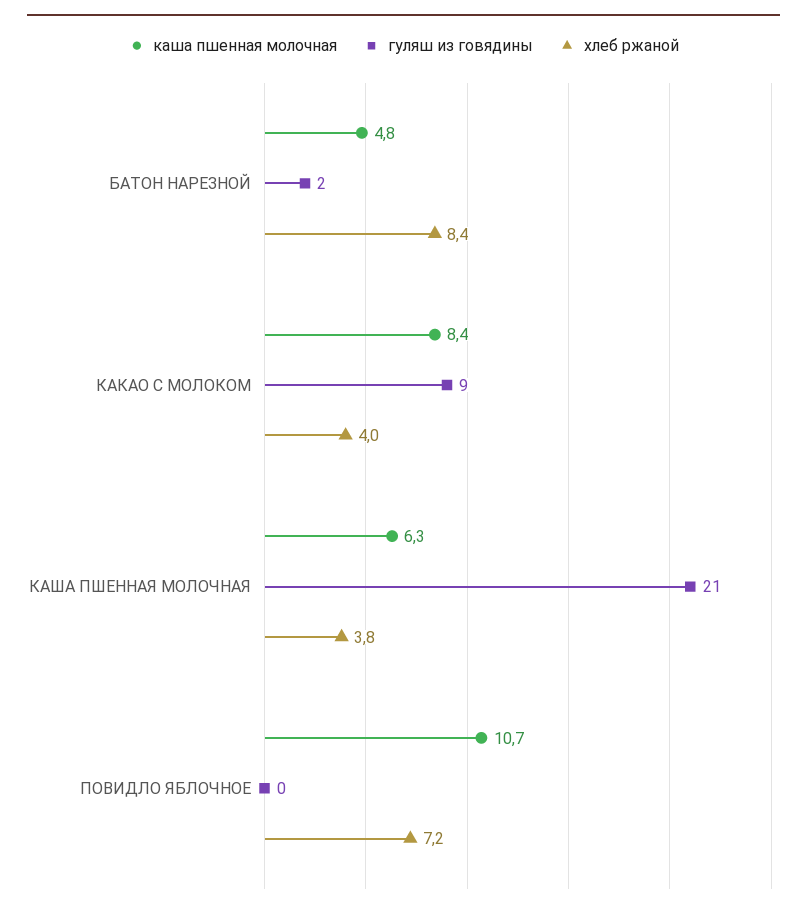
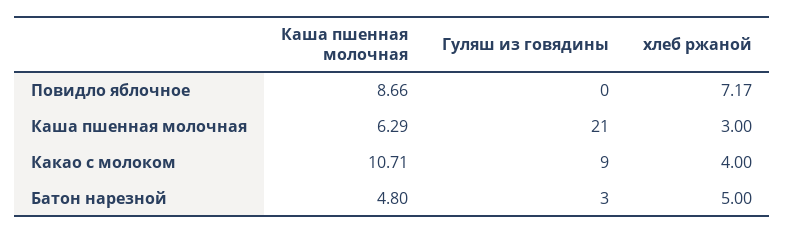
  {
    "каша пшенная молочная": {
      "БАТОН НАРЕЗНОЙ": 4.8,
-     "КАКАО С МОЛОКОМ": 8.4,
+     "КАКАО С МОЛОКОМ": 10.71,
      "КАША ПШЕННАЯ МОЛОЧНАЯ": 6.29,
-     "ПОВИДЛО ЯБЛОЧНОЕ": 10.7
+     "ПОВИДЛО ЯБЛОЧНОЕ": 8.66
    },
    "гуляш из говядины": {
-     "БАТОН НАРЕЗНОЙ": 2,
+     "БАТОН НАРЕЗНОЙ": 3,
      "КАКАО С МОЛОКОМ": 9,
      "КАША ПШЕННАЯ МОЛОЧНАЯ": 21,
      "ПОВИДЛО ЯБЛОЧНОЕ": 0
    },
    "хлеб ржаной": {
-     "БАТОН НАРЕЗНОЙ": 8.4,
+     "БАТОН НАРЕЗНОЙ": 5,
      "КАКАО С МОЛОКОМ": 4,
-     "КАША ПШЕННАЯ МОЛОЧНАЯ": 3.8,
+     "КАША ПШЕННАЯ МОЛОЧНАЯ": 3,
      "ПОВИДЛО ЯБЛОЧНОЕ": 7.17
    }
  }

